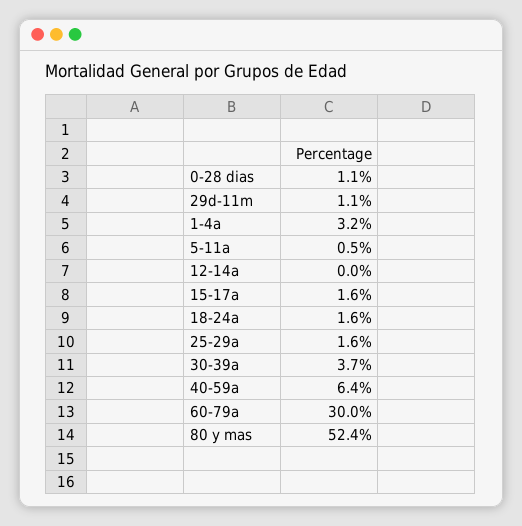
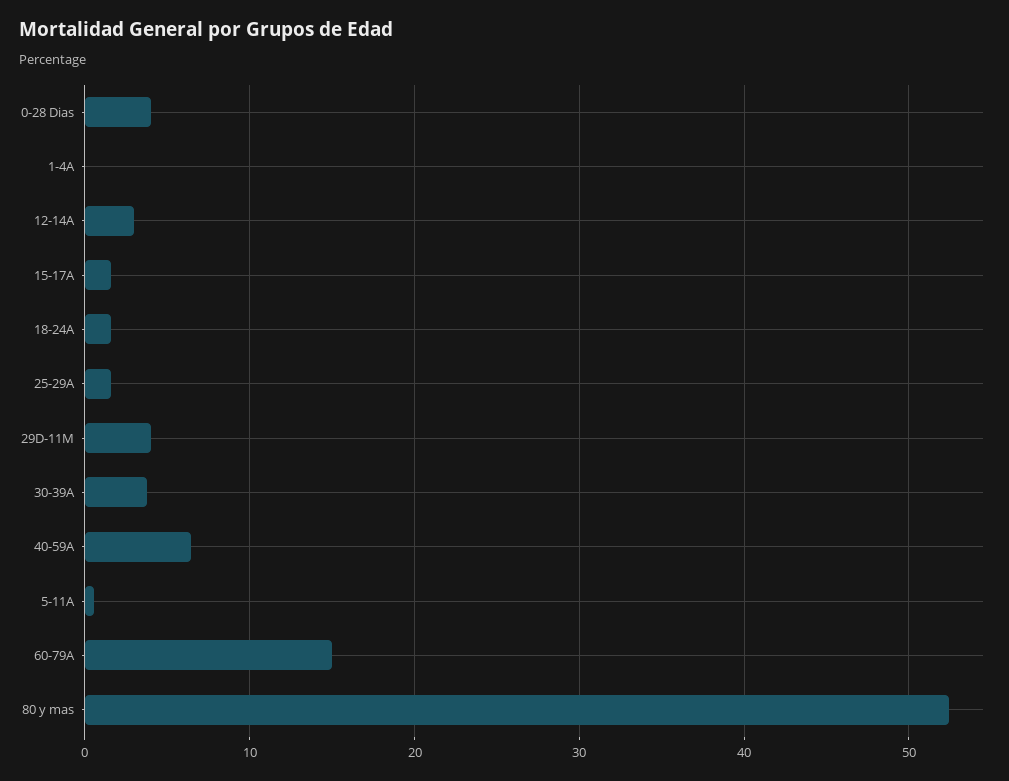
  {
-   "0-28 dias": 1.1,
+   "0-28 dias": 4,
-   "29d-11m": 1.1,
+   "29d-11m": 4,
-   "1-4a": 3.2,
+   "1-4a": 0,
    "5-11a": 0.5,
-   "12-14a": 0,
+   "12-14a": 3,
    "15-17a": 1.6,
    "18-24a": 1.6,
    "25-29a": 1.6,
    "30-39a": 3.7,
    "40-59a": 6.4,
-   "60-79a": 30,
+   "60-79a": 15,
    "80 y mas": 52.4
  }

